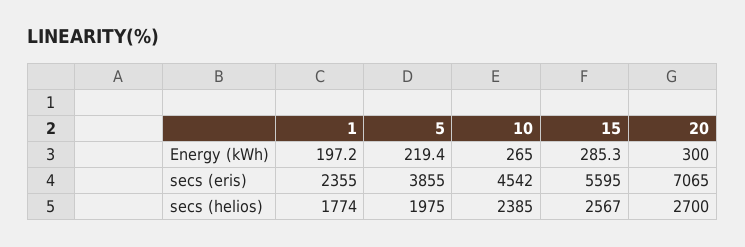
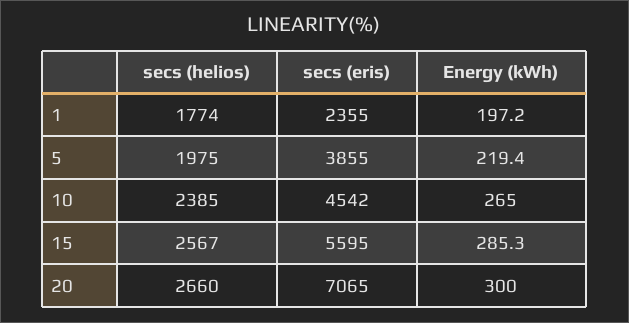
  {
    "1": {
      "Energy (kWh)": 197.2,
      "secs (eris)": 2355,
      "secs (helios)": 1774
    },
    "5": {
      "Energy (kWh)": 219.4,
      "secs (eris)": 3855,
      "secs (helios)": 1975
    },
    "10": {
      "Energy (kWh)": 265,
      "secs (eris)": 4542,
      "secs (helios)": 2385
    },
    "15": {
      "Energy (kWh)": 285.3,
      "secs (eris)": 5595,
      "secs (helios)": 2567
    },
    "20": {
      "Energy (kWh)": 300,
      "secs (eris)": 7065,
-     "secs (helios)": 2700
+     "secs (helios)": 2660
    }
  }

